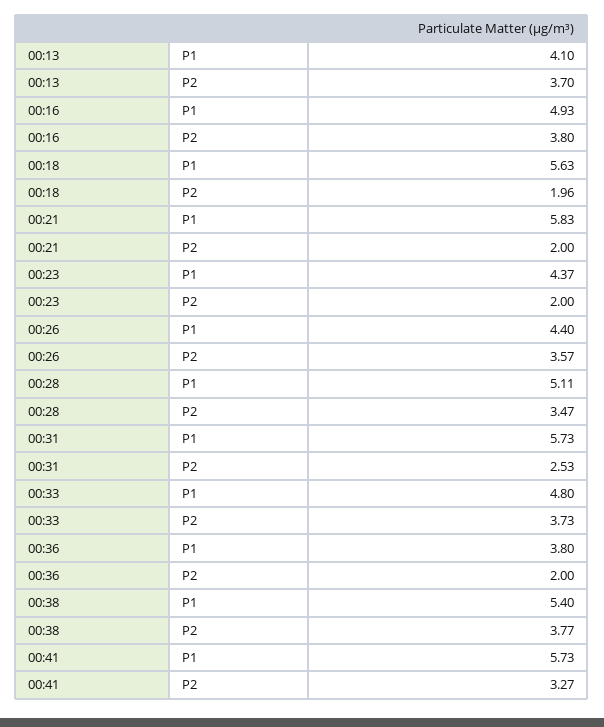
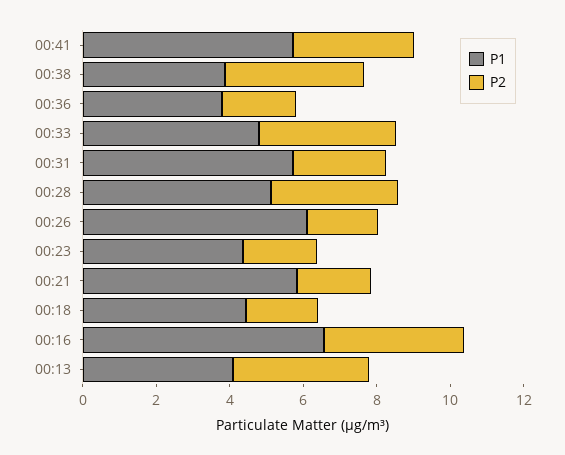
  {
    "P1": {
      "00:13": 4.1,
-     "00:16": 4.93,
+     "00:16": 6.5,
-     "00:18": 5.63,
+     "00:18": 4.5,
      "00:21": 5.83,
      "00:23": 4.37,
-     "00:26": 4.4,
+     "00:26": 6,
      "00:28": 5.11,
      "00:31": 5.73,
      "00:33": 4.8,
      "00:36": 3.8,
-     "00:38": 5.4,
+     "00:38": 4,
      "00:41": 5.73
    },
    "P2": {
      "00:13": 3.7,
      "00:16": 3.8,
      "00:18": 1.96,
      "00:21": 2,
      "00:23": 2,
-     "00:26": 3.57,
+     "00:26": 2,
      "00:28": 3.47,
      "00:31": 2.53,
      "00:33": 3.73,
      "00:36": 2,
      "00:38": 3.77,
      "00:41": 3.27
    }
  }

